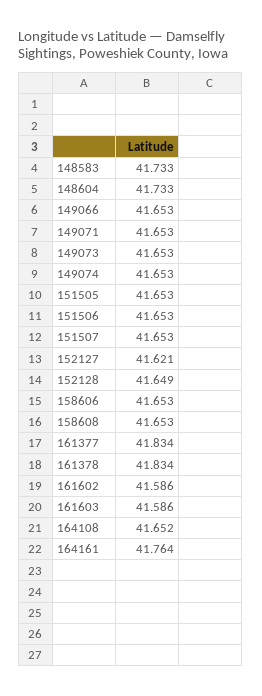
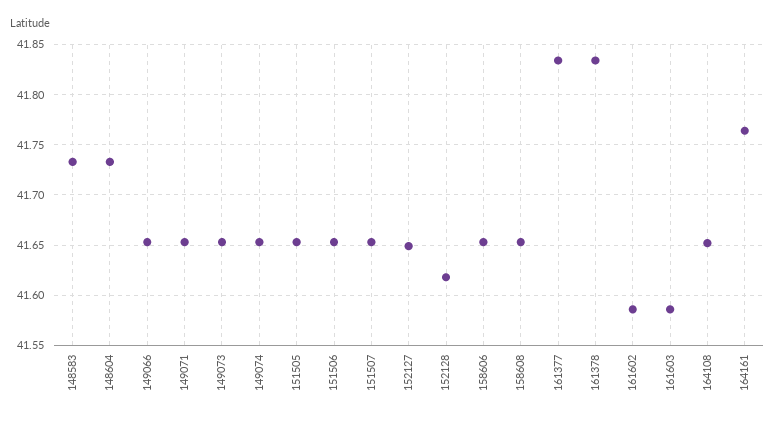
  {
    "148583": 41.733,
    "148604": 41.733,
    "149066": 41.653,
    "149071": 41.653,
    "149073": 41.653,
    "149074": 41.653,
    "151505": 41.653,
    "151506": 41.653,
    "151507": 41.653,
-   "152127": 41.621,
+   "152127": 41.65,
-   "152128": 41.649,
+   "152128": 41.62,
    "158606": 41.653,
    "158608": 41.653,
    "161377": 41.834,
    "161378": 41.834,
    "161602": 41.586,
    "161603": 41.586,
    "164108": 41.652,
    "164161": 41.764
  }

